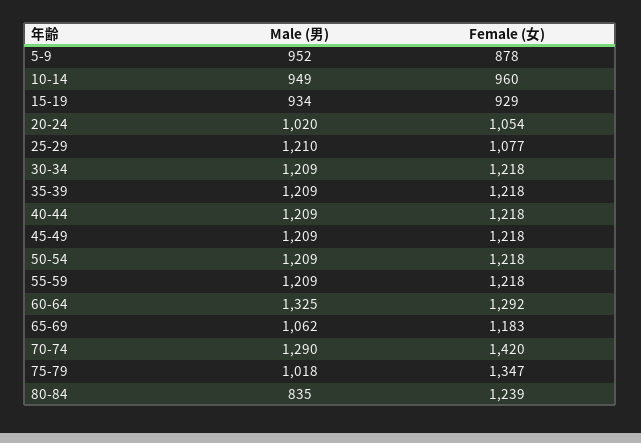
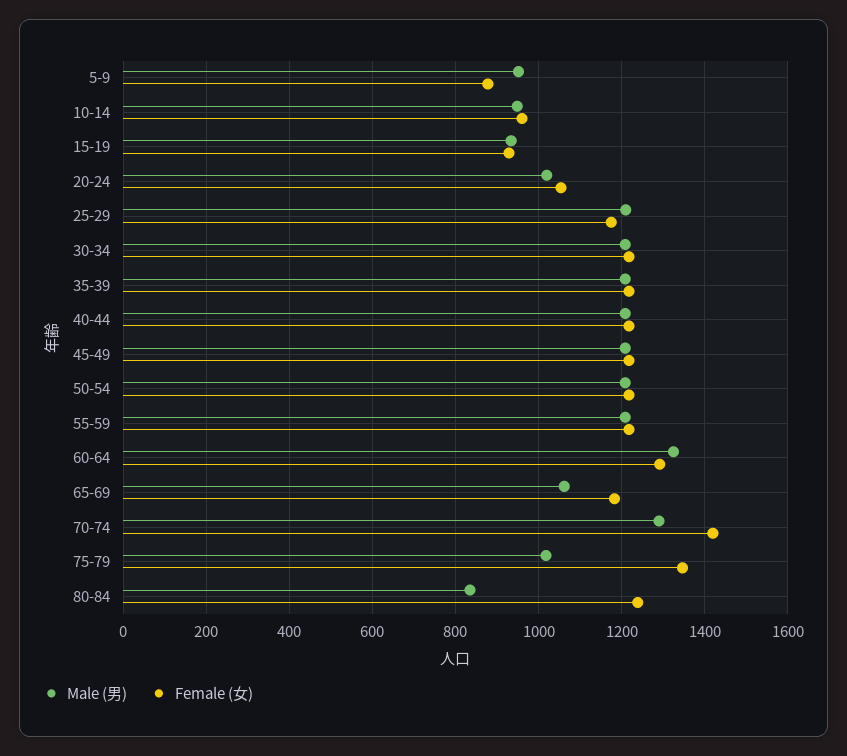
  {
    "Male (男)": {
      "5-9": 952,
      "10-14": 949,
      "15-19": 934,
      "20-24": 1020,
      "25-29": 1210,
      "30-34": 1209,
      "35-39": 1209,
      "40-44": 1209,
      "45-49": 1209,
      "50-54": 1209,
      "55-59": 1209,
      "60-64": 1325,
      "65-69": 1062,
      "70-74": 1290,
      "75-79": 1018,
      "80-84": 835
    },
    "Female (女)": {
      "5-9": 878,
      "10-14": 960,
      "15-19": 929,
      "20-24": 1054,
-     "25-29": 1077,
+     "25-29": 1180,
      "30-34": 1218,
      "35-39": 1218,
      "40-44": 1218,
      "45-49": 1218,
      "50-54": 1218,
      "55-59": 1218,
      "60-64": 1292,
      "65-69": 1183,
      "70-74": 1420,
      "75-79": 1347,
      "80-84": 1239
    }
  }

